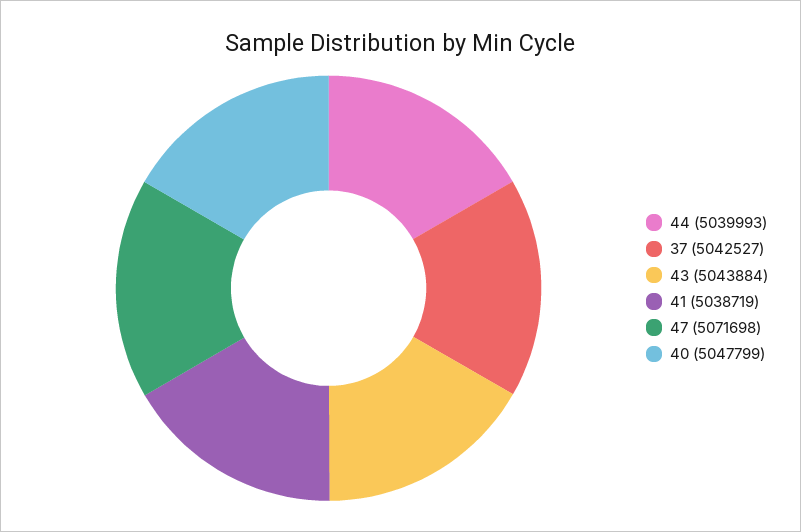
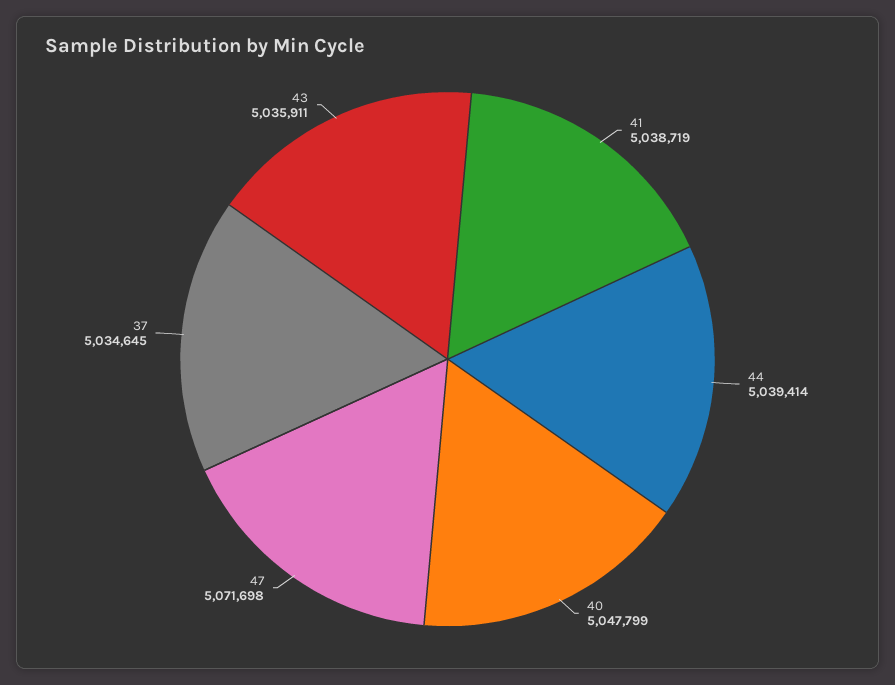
  {
-   "44": 5039993,
+   "44": 5039414,
-   "37": 5042527,
+   "37": 5034645,
-   "43": 5043884,
+   "43": 5035911,
    "41": 5038719,
    "47": 5071698,
    "40": 5047799
  }

